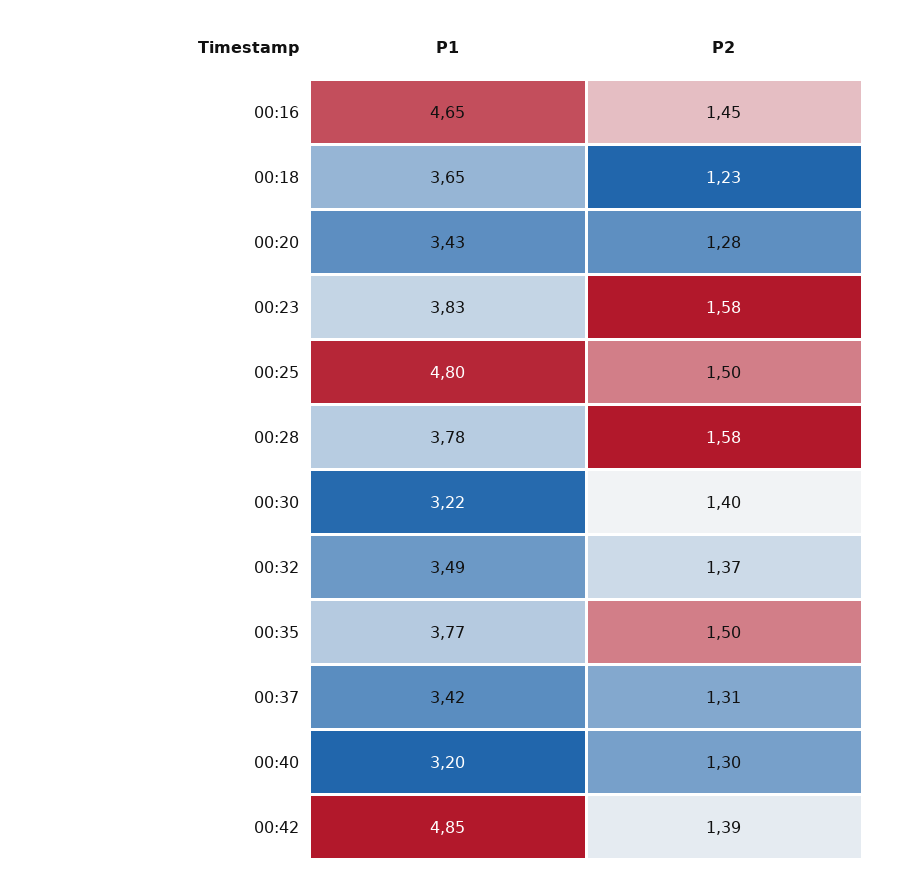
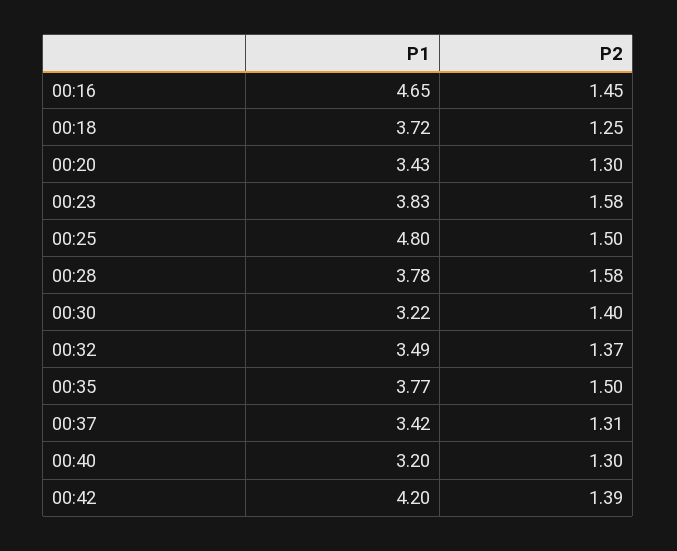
  {
    "P1": {
      "00:16": 4.65,
-     "00:18": 3.65,
+     "00:18": 3.72,
      "00:20": 3.43,
      "00:23": 3.83,
      "00:25": 4.8,
      "00:28": 3.78,
      "00:30": 3.22,
      "00:32": 3.49,
      "00:35": 3.77,
      "00:37": 3.42,
      "00:40": 3.2,
-     "00:42": 4.85
+     "00:42": 4.2
    },
    "P2": {
      "00:16": 1.45,
-     "00:18": 1.23,
+     "00:18": 1.25,
-     "00:20": 1.28,
+     "00:20": 1.3,
      "00:23": 1.58,
      "00:25": 1.5,
      "00:28": 1.58,
      "00:30": 1.4,
      "00:32": 1.37,
      "00:35": 1.5,
      "00:37": 1.31,
      "00:40": 1.3,
      "00:42": 1.39
    }
  }

